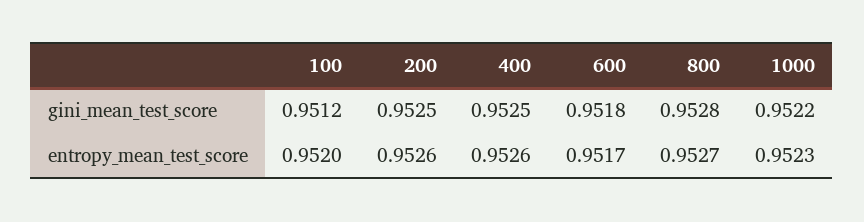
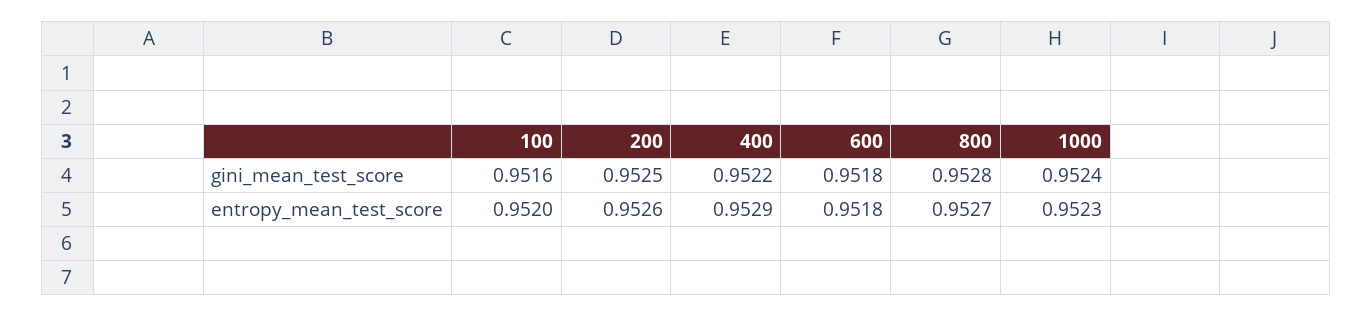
  {
    "100": {
-     "gini_mean_test_score": 0.9512,
+     "gini_mean_test_score": 0.9516,
      "entropy_mean_test_score": 0.952
    },
    "200": {
      "gini_mean_test_score": 0.9525,
      "entropy_mean_test_score": 0.9526
    },
    "400": {
-     "gini_mean_test_score": 0.9525,
+     "gini_mean_test_score": 0.9522,
-     "entropy_mean_test_score": 0.9526
+     "entropy_mean_test_score": 0.9529
    },
    "600": {
      "gini_mean_test_score": 0.9518,
-     "entropy_mean_test_score": 0.9517
+     "entropy_mean_test_score": 0.9518
    },
    "800": {
      "gini_mean_test_score": 0.9528,
      "entropy_mean_test_score": 0.9527
    },
    "1000": {
-     "gini_mean_test_score": 0.9522,
+     "gini_mean_test_score": 0.9524,
      "entropy_mean_test_score": 0.9523
    }
  }

